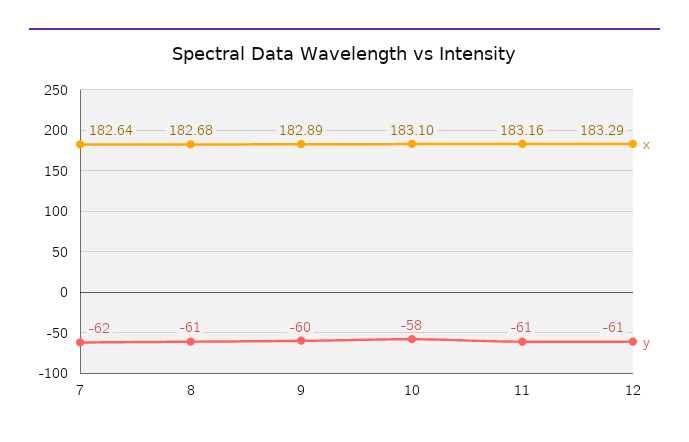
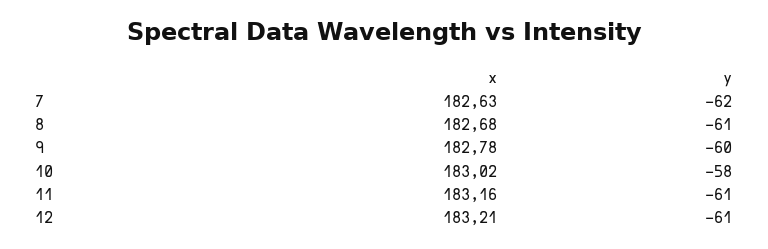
  {
    "x": {
-     "7": 182.64,
+     "7": 182.63,
      "8": 182.68,
-     "9": 182.89,
+     "9": 182.78,
-     "10": 183.1,
+     "10": 183.02,
      "11": 183.16,
-     "12": 183.29
+     "12": 183.21
    },
    "y": {
      "7": -62,
      "8": -61,
      "9": -60,
      "10": -58,
      "11": -61,
      "12": -61
    }
  }

